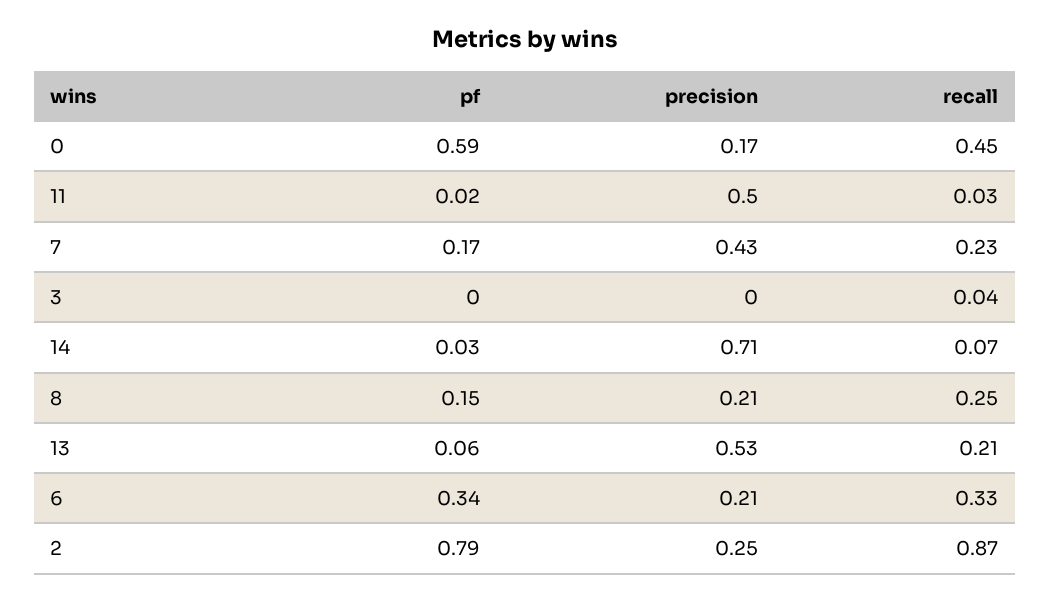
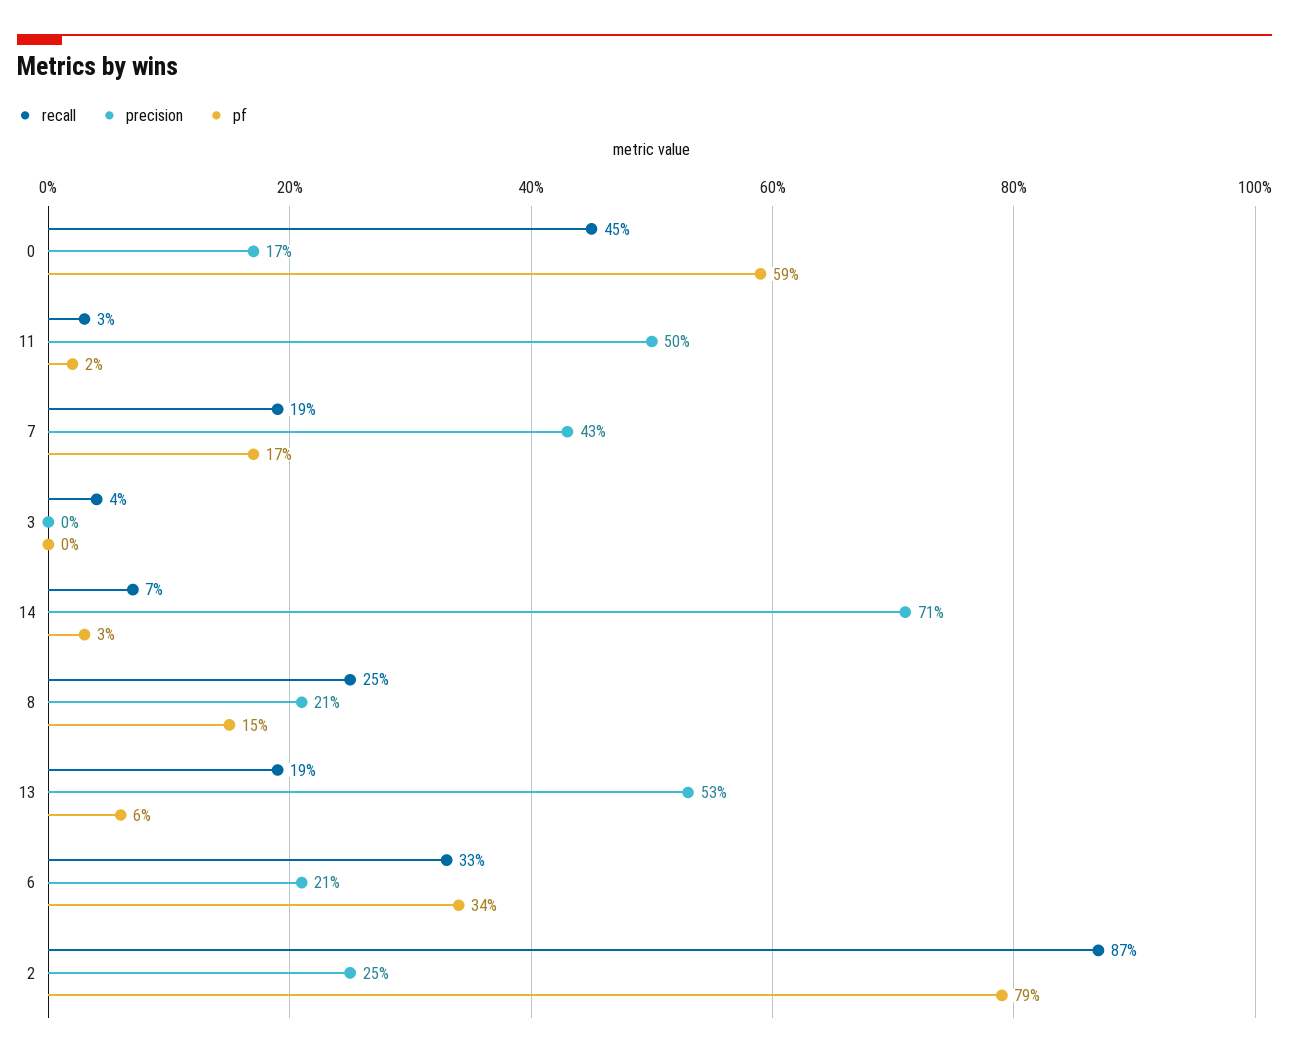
  {
    "pf": {
      "0": 0.59,
      "11": 0.02,
      "7": 0.17,
      "3": 0,
      "14": 0.03,
      "8": 0.15,
      "13": 0.06,
      "6": 0.34,
      "2": 0.79
    },
    "precision": {
      "0": 0.17,
      "11": 0.5,
      "7": 0.43,
      "3": 0,
      "14": 0.71,
      "8": 0.21,
      "13": 0.53,
      "6": 0.21,
      "2": 0.25
    },
    "recall": {
      "0": 0.45,
      "11": 0.03,
-     "7": 0.23,
+     "7": 0.19,
      "3": 0.04,
      "14": 0.07,
      "8": 0.25,
-     "13": 0.21,
+     "13": 0.19,
      "6": 0.33,
      "2": 0.87
    }
  }

